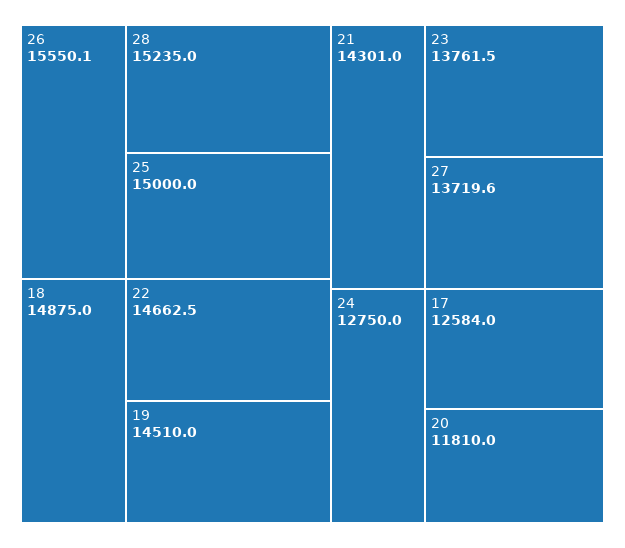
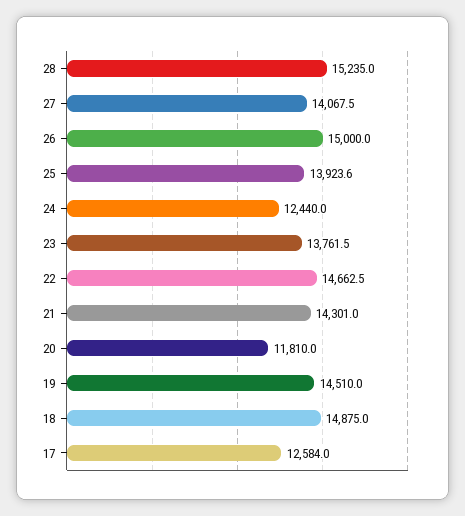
  {
-   "26": 15550.1,
+   "26": 15000,
    "28": 15235,
-   "25": 15000,
+   "25": 13923.6,
    "18": 14875,
    "22": 14662.5,
    "19": 14510,
    "21": 14301,
    "23": 13761.5,
-   "27": 13719.6,
+   "27": 14067.5,
-   "24": 12750,
+   "24": 12440,
    "17": 12584,
    "20": 11810
  }

